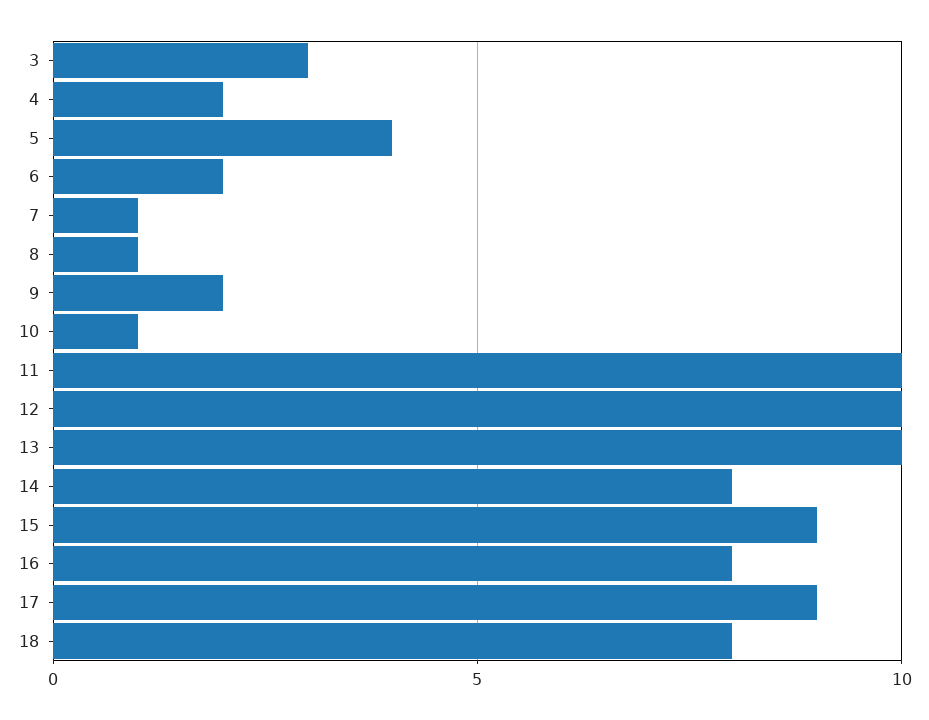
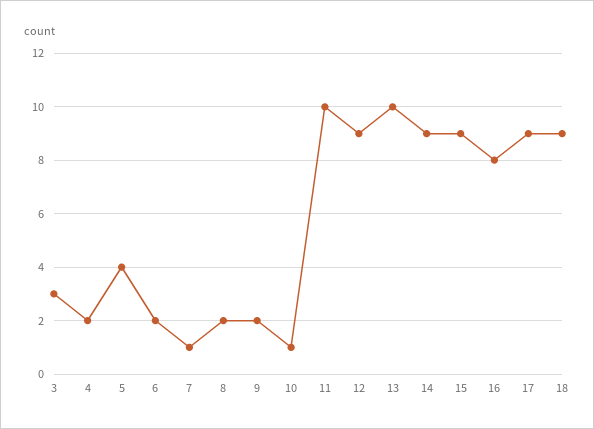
  {
    "3": 3,
    "4": 2,
    "5": 4,
    "6": 2,
    "7": 1,
-   "8": 1,
+   "8": 2,
    "9": 2,
    "10": 1,
    "11": 10,
-   "12": 10,
+   "12": 9,
    "13": 10,
-   "14": 8,
+   "14": 9,
    "15": 9,
    "16": 8,
    "17": 9,
-   "18": 8
+   "18": 9
  }

